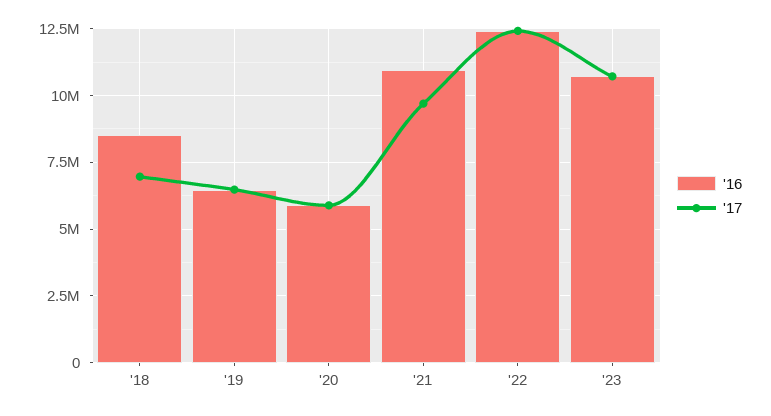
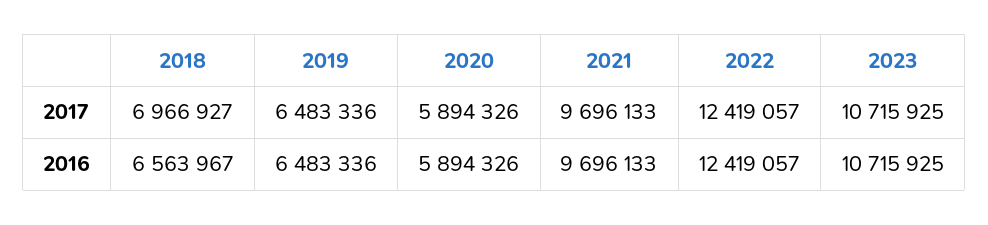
  {
    "'16": {
-     "'18": 8500000,
+     "'18": 6563967,
      "'19": 6483336,
      "'20": 5894326,
-     "'21": 11000000,
+     "'21": 9696133,
      "'22": 12419057,
      "'23": 10715925
    },
    "'17": {
      "'18": 6966927,
      "'19": 6483336,
      "'20": 5894326,
      "'21": 9696133,
      "'22": 12419057,
      "'23": 10715925
    }
  }

